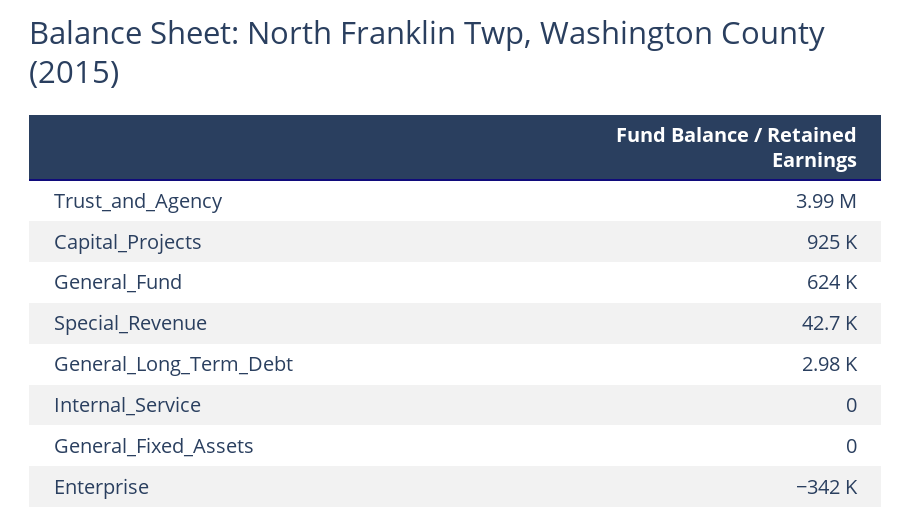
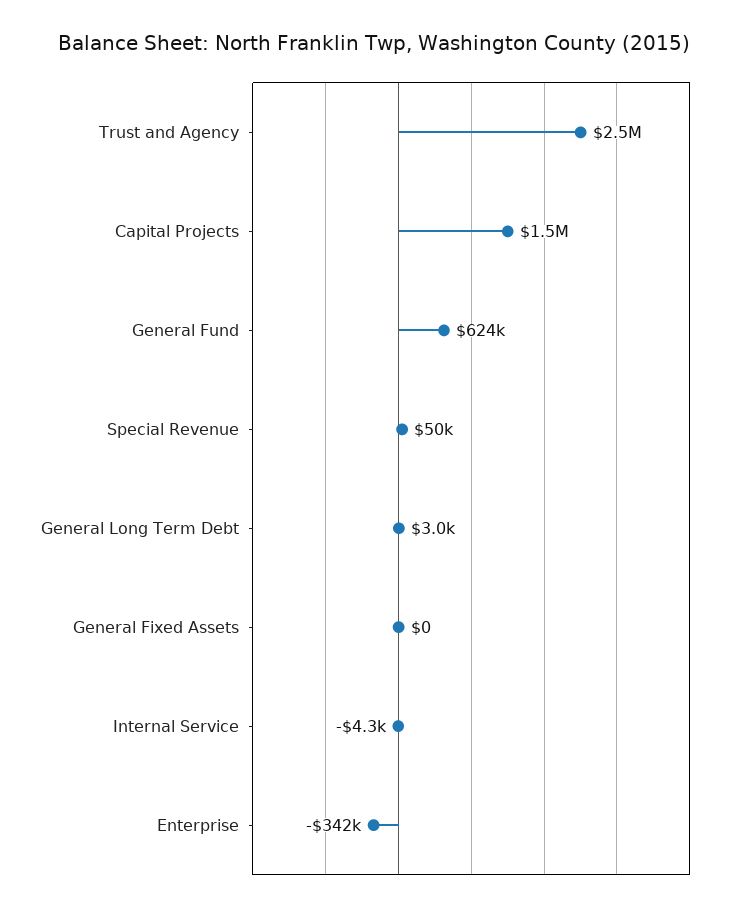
  {
-   "Trust_and_Agency": 3990000,
+   "Trust_and_Agency": 2500000,
-   "Capital_Projects": 925000,
+   "Capital_Projects": 1500000,
    "General_Fund": 624000,
-   "Special_Revenue": 42700,
+   "Special_Revenue": 50000,
    "General_Long_Term_Debt": 2980,
-   "Internal_Service": 0,
+   "Internal_Service": -4300,
    "General_Fixed_Assets": 0,
    "Enterprise": -342000
  }

